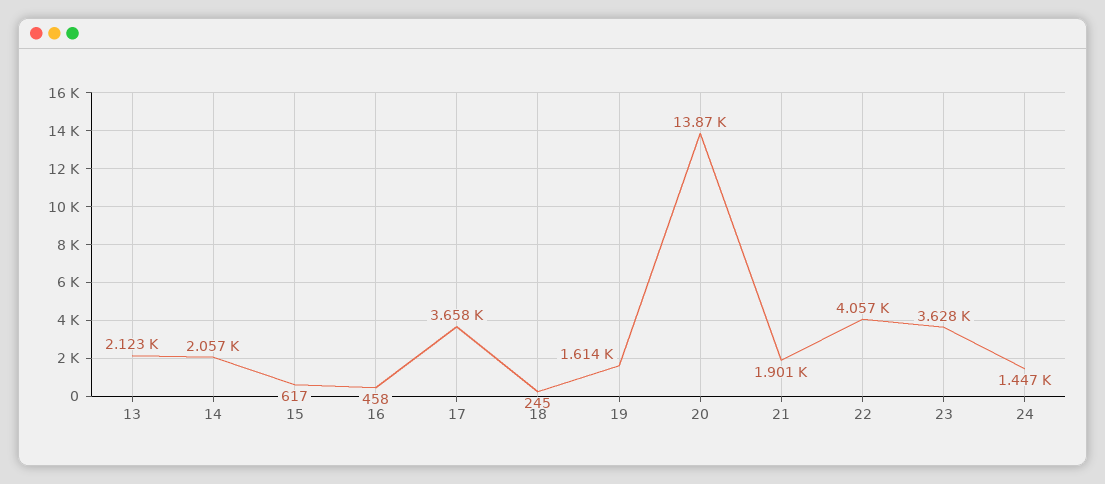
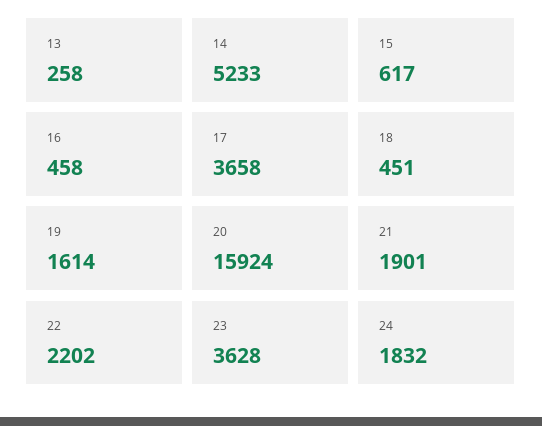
  {
-   "13": 2123,
+   "13": 258,
-   "14": 2057,
+   "14": 5233,
    "15": 617,
    "16": 458,
    "17": 3658,
-   "18": 245,
+   "18": 451,
    "19": 1614,
-   "20": 13870,
+   "20": 15924,
    "21": 1901,
-   "22": 4057,
+   "22": 2202,
    "23": 3628,
-   "24": 1447
+   "24": 1832
  }

